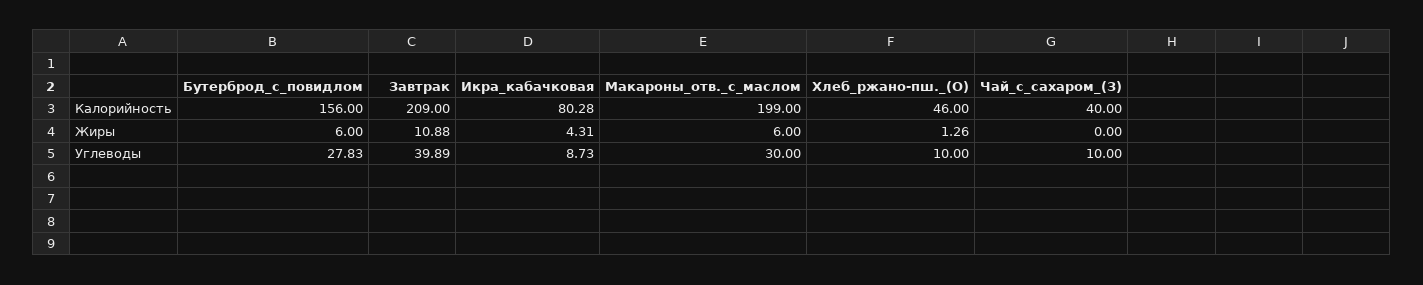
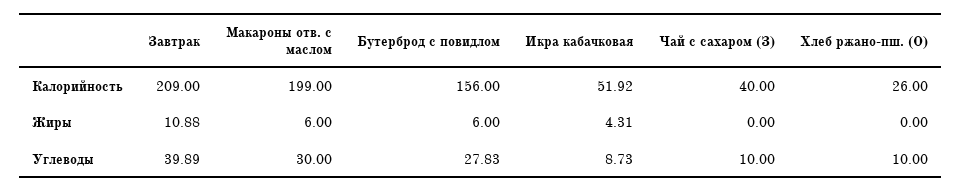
  {
    "Бутерброд_с_повидлом": {
      "Калорийность": 156,
      "Жиры": 6,
      "Углеводы": 27.83
    },
    "Завтрак": {
      "Калорийность": 209,
      "Жиры": 10.88,
      "Углеводы": 39.89
    },
    "Икра_кабачковая": {
-     "Калорийность": 80.28,
+     "Калорийность": 51.92,
      "Жиры": 4.31,
      "Углеводы": 8.73
    },
    "Макароны_отв._с_маслом": {
      "Калорийность": 199,
      "Жиры": 6,
      "Углеводы": 30
    },
    "Хлеб_ржано-пш._(О)": {
-     "Калорийность": 46,
+     "Калорийность": 26,
-     "Жиры": 1.26,
+     "Жиры": 0,
      "Углеводы": 10
    },
    "Чай_с_сахаром_(З)": {
      "Калорийность": 40,
      "Жиры": 0,
      "Углеводы": 10
    }
  }

